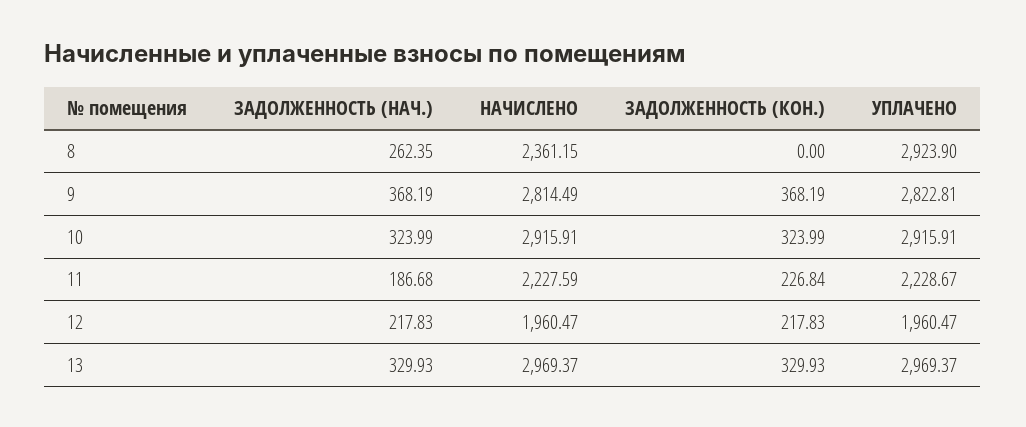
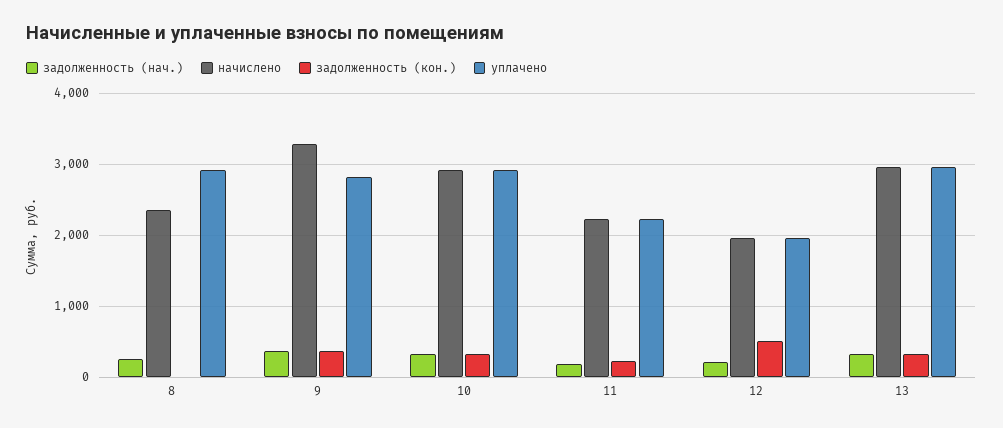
  {
    "ЗАДОЛЖЕННОСТЬ (НАЧ.)": {
      "8": 262.35,
      "9": 368.19,
      "10": 323.99,
      "11": 186.68,
      "12": 217.83,
      "13": 329.93
    },
    "НАЧИСЛЕНО": {
      "8": 2361.15,
-     "9": 2814.49,
+     "9": 3300,
      "10": 2915.91,
      "11": 2227.59,
      "12": 1960.47,
      "13": 2969.37
    },
    "ЗАДОЛЖЕННОСТЬ (КОН.)": {
      "8": 0,
      "9": 368.19,
      "10": 323.99,
      "11": 226.84,
-     "12": 217.83,
+     "12": 500,
      "13": 329.93
    },
    "УПЛАЧЕНО": {
      "8": 2923.9,
      "9": 2822.81,
      "10": 2915.91,
      "11": 2228.67,
      "12": 1960.47,
      "13": 2969.37
    }
  }

